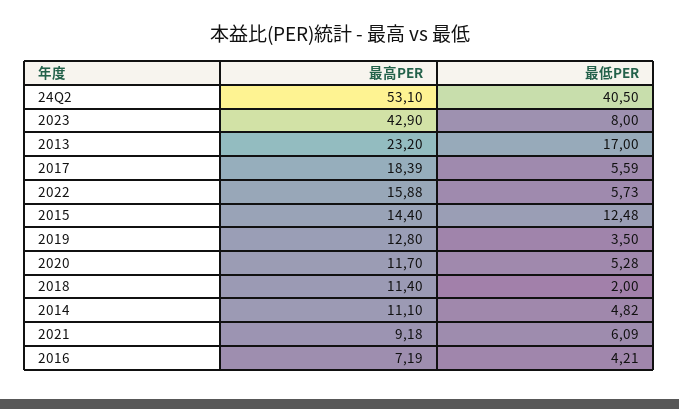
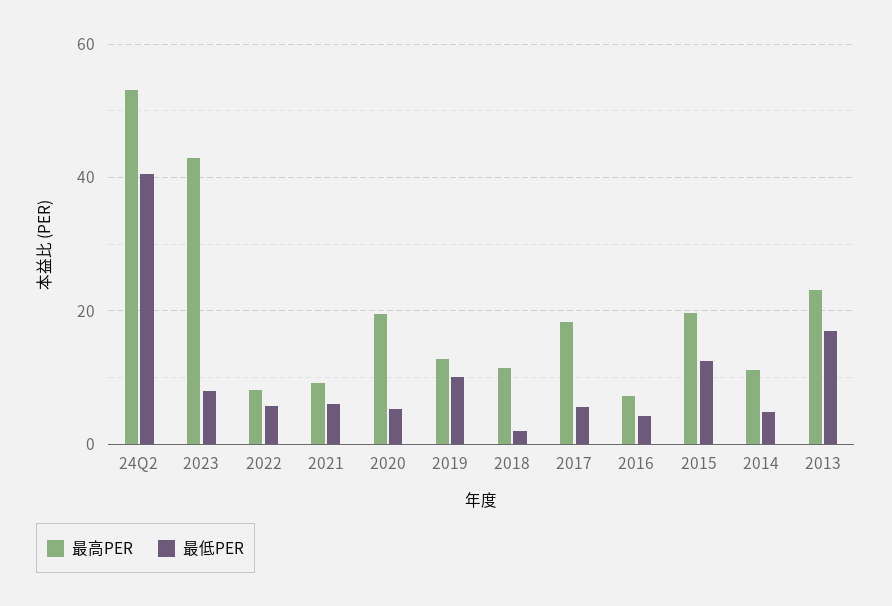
  {
    "最高PER": {
      "24Q2": 53.1,
      "2023": 42.9,
      "2013": 23.2,
      "2017": 18.39,
-     "2022": 15.88,
+     "2022": 8,
-     "2015": 14.4,
+     "2015": 20,
      "2019": 12.8,
-     "2020": 11.7,
+     "2020": 20,
      "2018": 11.4,
      "2014": 11.1,
      "2021": 9.18,
      "2016": 7.19
    },
    "最低PER": {
      "24Q2": 40.5,
      "2023": 8,
      "2013": 17,
      "2017": 5.59,
      "2022": 5.73,
      "2015": 12.48,
-     "2019": 3.5,
+     "2019": 10,
      "2020": 5.28,
      "2018": 2,
      "2014": 4.82,
      "2021": 6.09,
      "2016": 4.21
    }
  }

